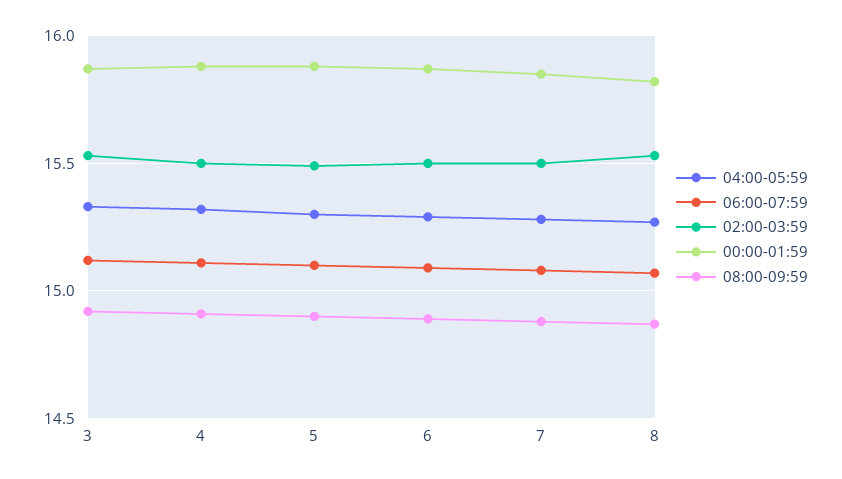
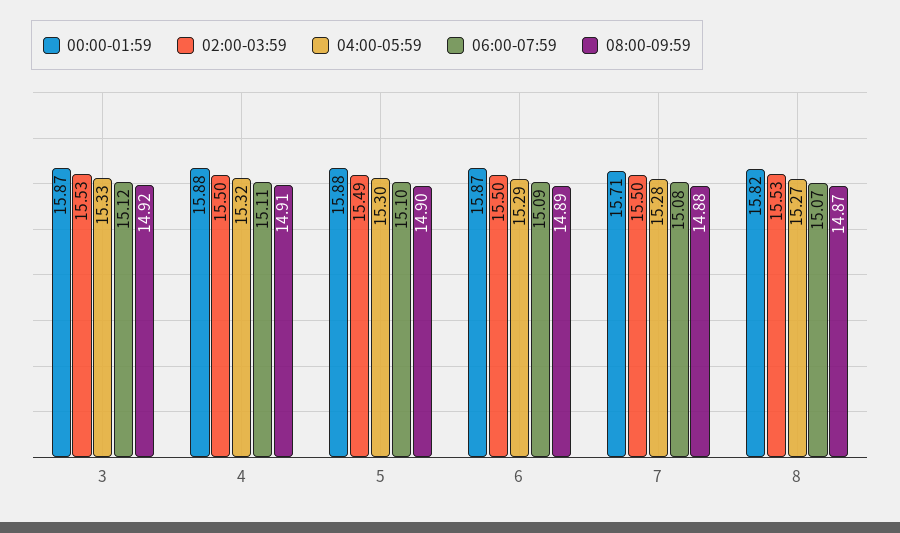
  {
    "04:00-05:59": {
      "3": 15.33,
      "4": 15.32,
      "5": 15.3,
      "6": 15.29,
      "7": 15.28,
      "8": 15.27
    },
    "06:00-07:59": {
      "3": 15.12,
      "4": 15.11,
      "5": 15.1,
      "6": 15.09,
      "7": 15.08,
      "8": 15.07
    },
    "02:00-03:59": {
      "3": 15.53,
      "4": 15.5,
      "5": 15.49,
      "6": 15.5,
      "7": 15.5,
      "8": 15.53
    },
    "00:00-01:59": {
      "3": 15.87,
      "4": 15.88,
      "5": 15.88,
      "6": 15.87,
-     "7": 15.85,
+     "7": 15.71,
      "8": 15.82
    },
    "08:00-09:59": {
      "3": 14.92,
      "4": 14.91,
      "5": 14.9,
      "6": 14.89,
      "7": 14.88,
      "8": 14.87
    }
  }

